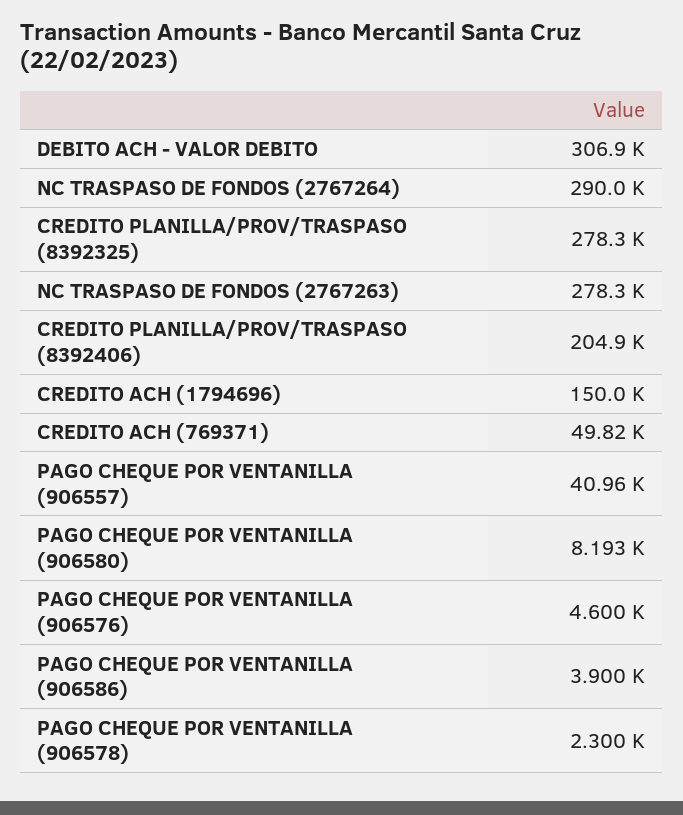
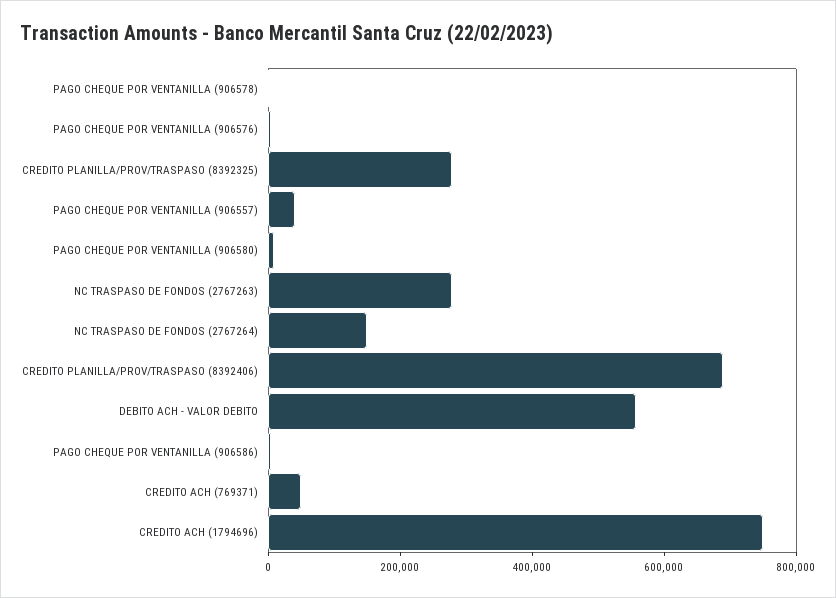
  {
-   "DEBITO ACH - VALOR DEBITO": 306900,
+   "DEBITO ACH - VALOR DEBITO": 550000,
-   "NC TRASPASO DE FONDOS (2767264)": 290000,
+   "NC TRASPASO DE FONDOS (2767264)": 150000,
    "CREDITO PLANILLA/PROV/TRASPASO (8392325)": 278300,
    "NC TRASPASO DE FONDOS (2767263)": 278300,
-   "CREDITO PLANILLA/PROV/TRASPASO (8392406)": 204900,
+   "CREDITO PLANILLA/PROV/TRASPASO (8392406)": 700000,
-   "CREDITO ACH (1794696)": 150000,
+   "CREDITO ACH (1794696)": 750000,
    "CREDITO ACH (769371)": 49820,
    "PAGO CHEQUE POR VENTANILLA (906557)": 40960,
    "PAGO CHEQUE POR VENTANILLA (906580)": 8193,
    "PAGO CHEQUE POR VENTANILLA (906576)": 4600,
    "PAGO CHEQUE POR VENTANILLA (906586)": 3900,
    "PAGO CHEQUE POR VENTANILLA (906578)": 2300
  }

